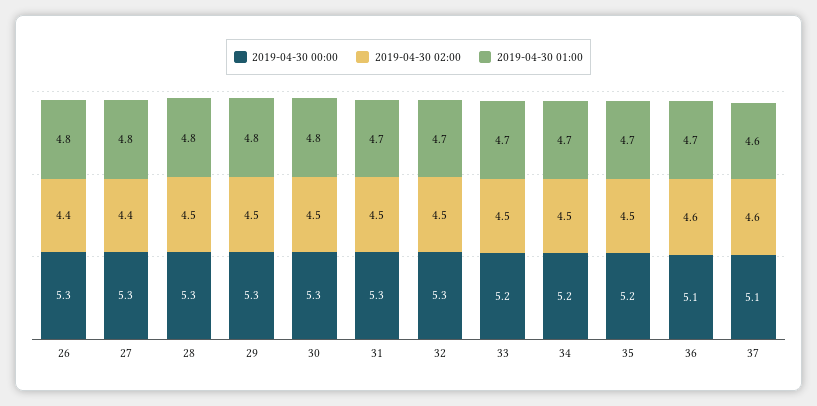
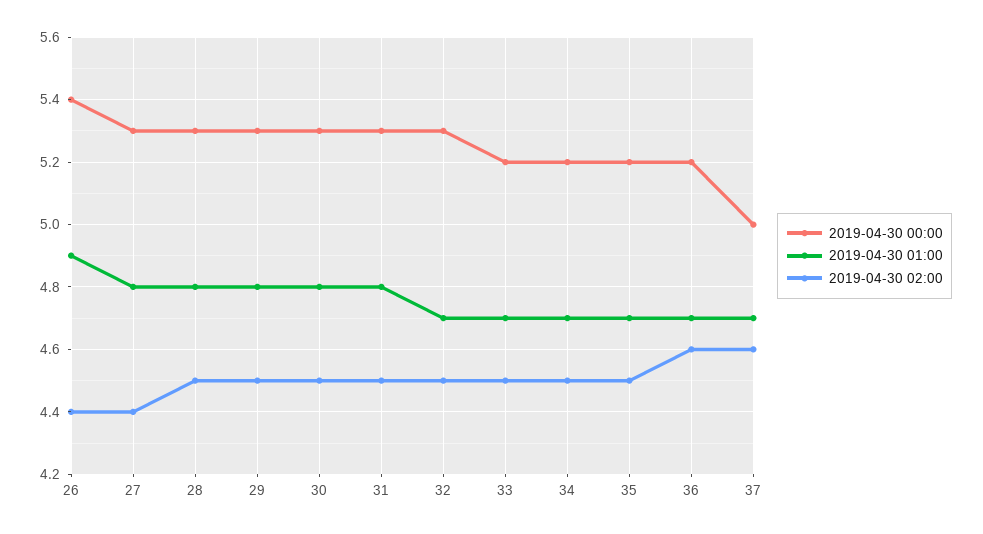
  {
    "2019-04-30 00:00": {
-     "26": 5.3,
+     "26": 5.4,
      "27": 5.3,
      "28": 5.3,
      "29": 5.3,
      "30": 5.3,
      "31": 5.3,
      "32": 5.3,
      "33": 5.2,
      "34": 5.2,
      "35": 5.2,
-     "36": 5.1,
+     "36": 5.2,
-     "37": 5.1
+     "37": 5
    },
    "2019-04-30 02:00": {
      "26": 4.4,
      "27": 4.4,
      "28": 4.5,
      "29": 4.5,
      "30": 4.5,
      "31": 4.5,
      "32": 4.5,
      "33": 4.5,
      "34": 4.5,
      "35": 4.5,
      "36": 4.6,
      "37": 4.6
    },
    "2019-04-30 01:00": {
-     "26": 4.8,
+     "26": 4.9,
      "27": 4.8,
      "28": 4.8,
      "29": 4.8,
      "30": 4.8,
-     "31": 4.7,
+     "31": 4.8,
      "32": 4.7,
      "33": 4.7,
      "34": 4.7,
      "35": 4.7,
      "36": 4.7,
-     "37": 4.6
+     "37": 4.7
    }
  }

